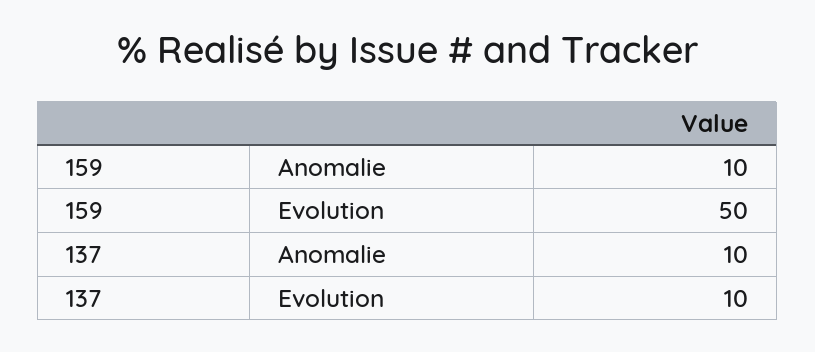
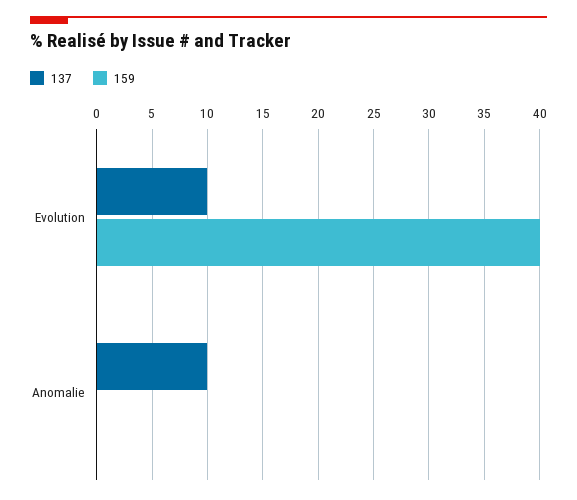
  {
    "159": {
-     "Anomalie": 10,
+     "Anomalie": 0,
-     "Evolution": 50
+     "Evolution": 40
    },
    "137": {
      "Anomalie": 10,
      "Evolution": 10
    }
  }

